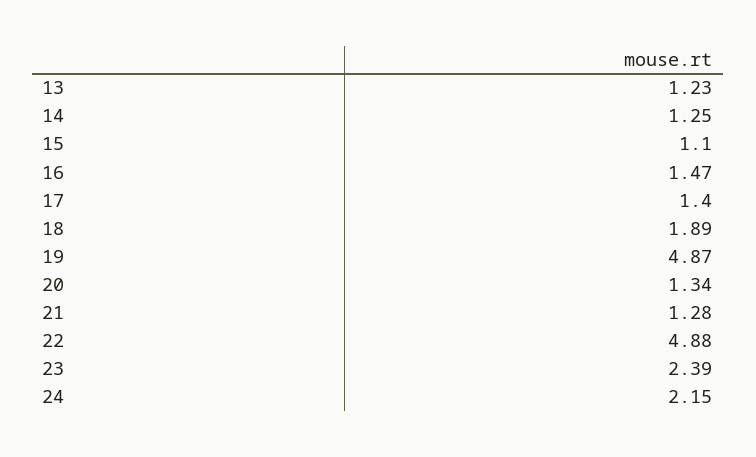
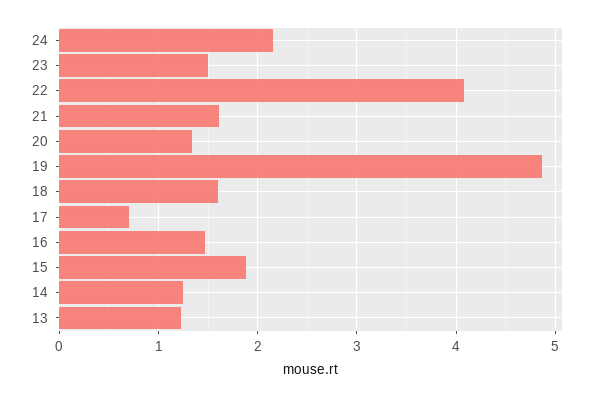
  {
    "13": 1.23,
    "14": 1.25,
-   "15": 1.1,
+   "15": 1.9,
    "16": 1.47,
-   "17": 1.4,
+   "17": 0.7,
-   "18": 1.89,
+   "18": 1.6,
    "19": 4.87,
    "20": 1.34,
-   "21": 1.28,
+   "21": 1.6,
-   "22": 4.88,
+   "22": 4.1,
-   "23": 2.39,
+   "23": 1.5,
    "24": 2.15
  }

